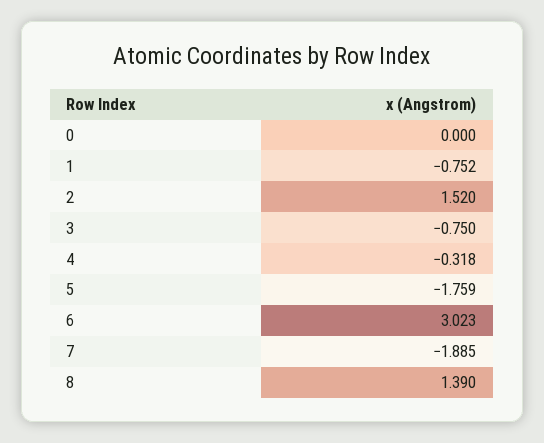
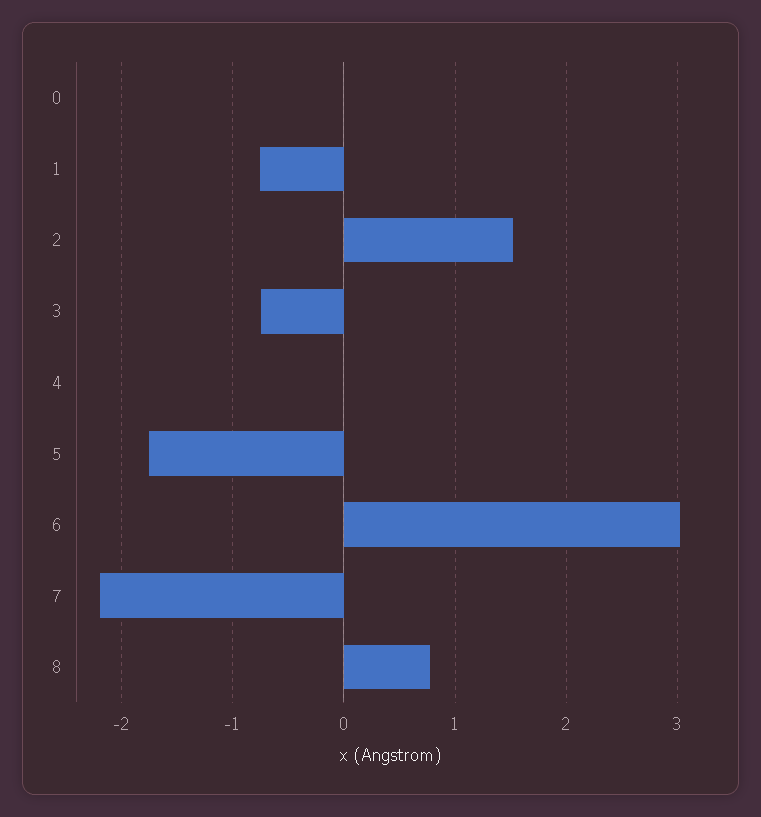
  {
    "0": 0,
    "1": -0.752,
    "2": 1.52,
    "3": -0.75,
-   "4": -0.318,
+   "4": 0,
    "5": -1.759,
    "6": 3.023,
-   "7": -1.885,
+   "7": -2.2,
-   "8": 1.39
+   "8": 0.8
  }

